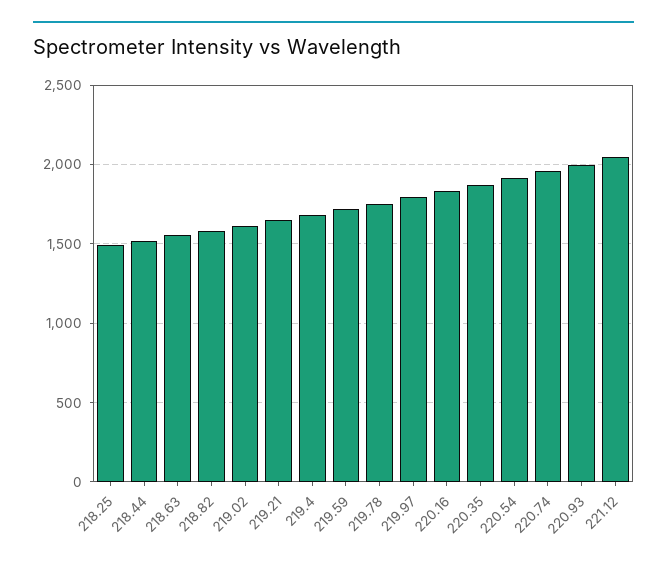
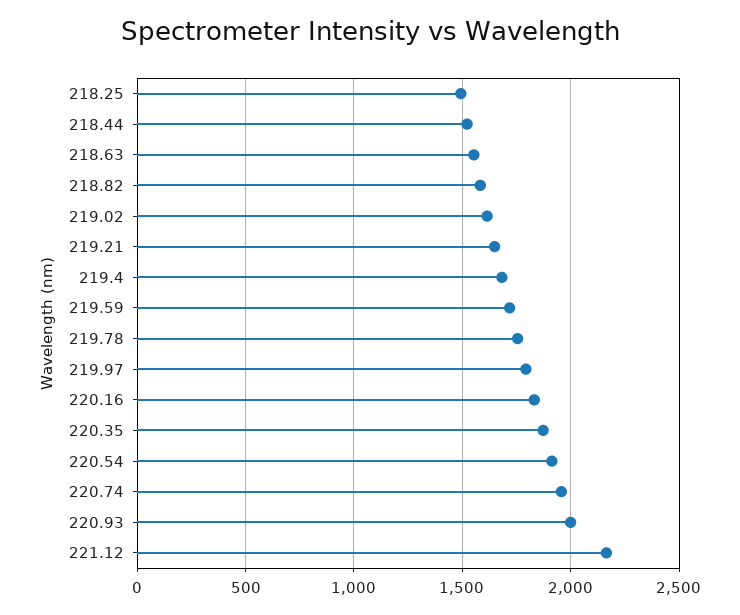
  {
    "218.25": 1500,
    "218.44": 1500,
    "218.63": 1550,
    "218.82": 1600,
    "219.02": 1600,
    "219.21": 1650,
    "219.4": 1700,
    "219.59": 1700,
    "219.78": 1750,
    "219.97": 1800,
    "220.16": 1850,
    "220.35": 1850,
    "220.54": 1900,
    "220.74": 1950,
    "220.93": 2000,
-   "221.12": 2050
+   "221.12": 2150
  }

